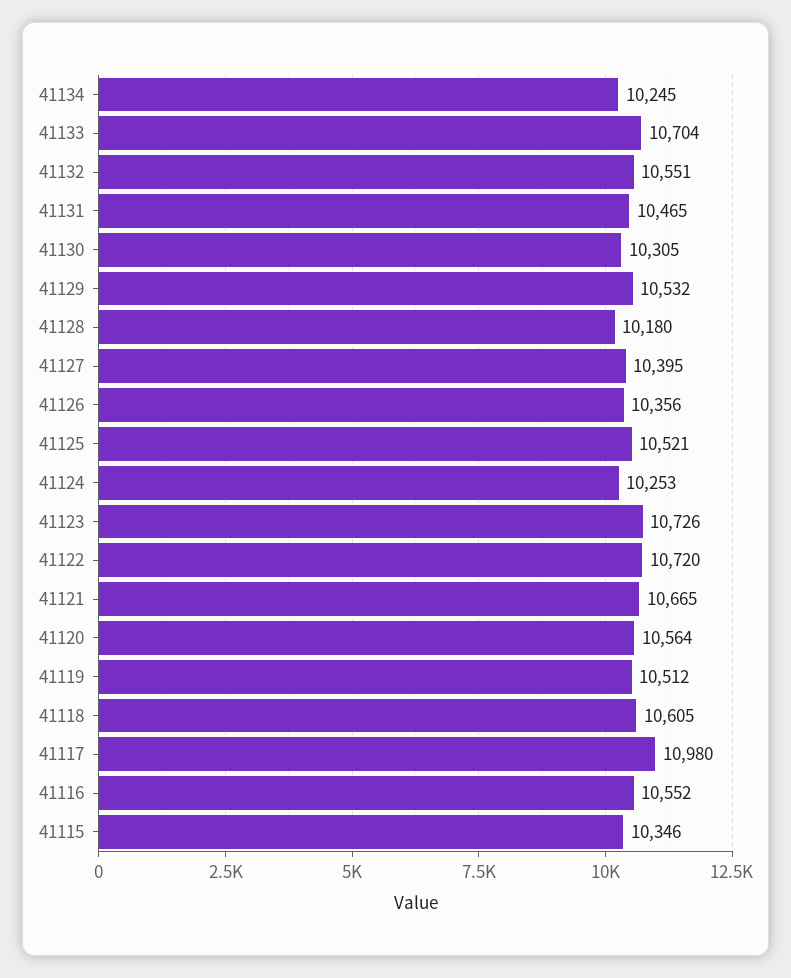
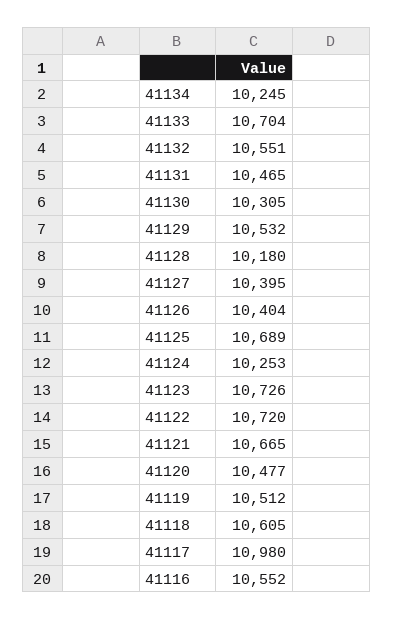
  {
    "41134": 10245,
    "41133": 10704,
    "41132": 10551,
    "41131": 10465,
    "41130": 10305,
    "41129": 10532,
    "41128": 10180,
    "41127": 10395,
-   "41126": 10356,
+   "41126": 10404,
-   "41125": 10521,
+   "41125": 10689,
    "41124": 10253,
    "41123": 10726,
    "41122": 10720,
    "41121": 10665,
-   "41120": 10564,
+   "41120": 10477,
    "41119": 10512,
    "41118": 10605,
    "41117": 10980,
-   "41116": 10552,
+   "41116": 10552
-   "41115": 10346
  }

